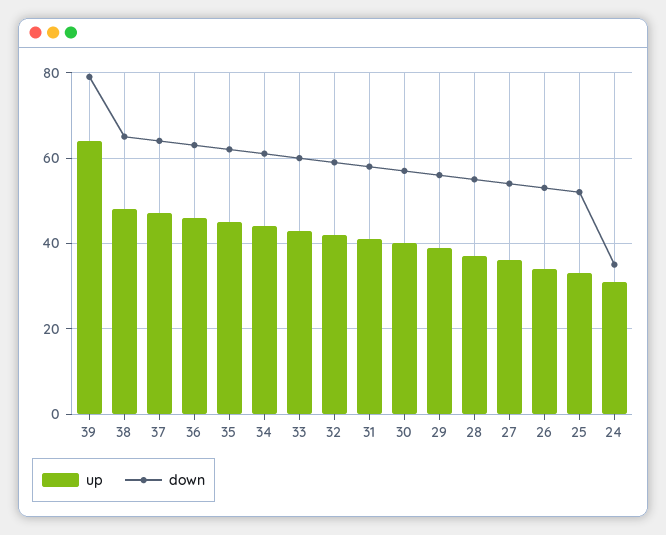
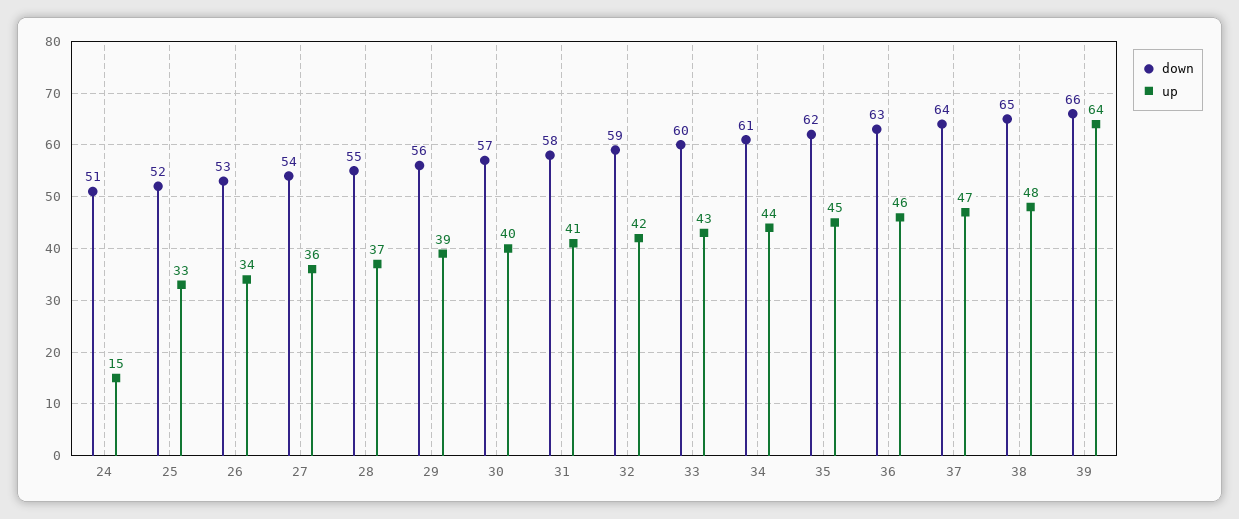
  {
    "up": {
      "39": 64,
      "38": 48,
      "37": 47,
      "36": 46,
      "35": 45,
      "34": 44,
      "33": 43,
      "32": 42,
      "31": 41,
      "30": 40,
      "29": 39,
      "28": 37,
      "27": 36,
      "26": 34,
      "25": 33,
-     "24": 30
+     "24": 15
    },
    "down": {
-     "39": 80,
+     "39": 66,
      "38": 65,
      "37": 64,
      "36": 63,
      "35": 62,
      "34": 61,
      "33": 60,
      "32": 59,
      "31": 58,
      "30": 57,
      "29": 56,
      "28": 55,
      "27": 54,
      "26": 53,
      "25": 52,
-     "24": 35
+     "24": 51
    }
  }

